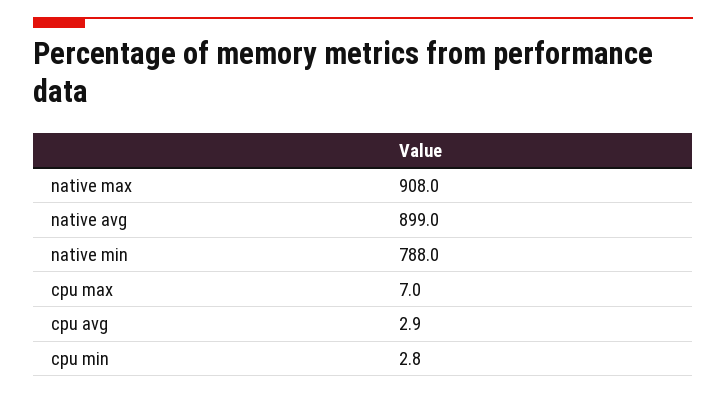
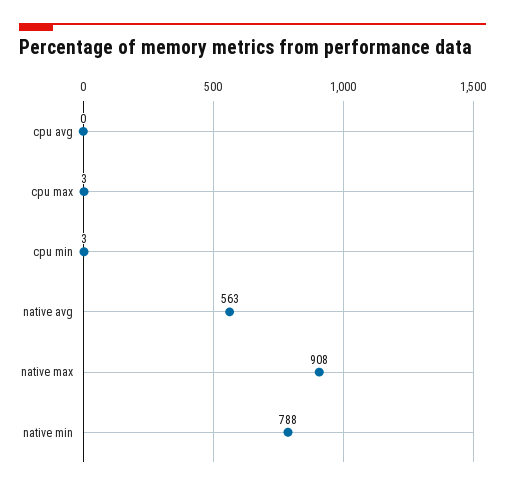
  {
    "native max": 908,
-   "native avg": 899,
+   "native avg": 563,
    "native min": 788,
-   "cpu max": 7,
+   "cpu max": 3,
-   "cpu avg": 2.9,
+   "cpu avg": 0,
    "cpu min": 2.8
  }

